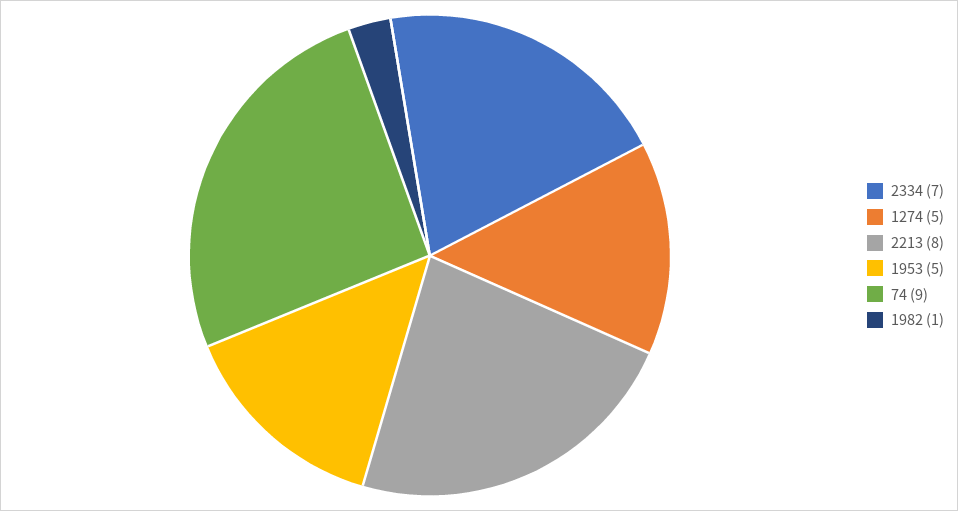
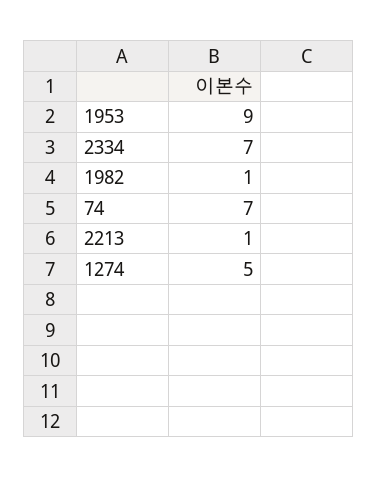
  {
    "2334": 7,
    "1274": 5,
-   "2213": 8,
+   "2213": 1,
-   "1953": 5,
+   "1953": 9,
-   "74": 9,
+   "74": 7,
    "1982": 1
  }

